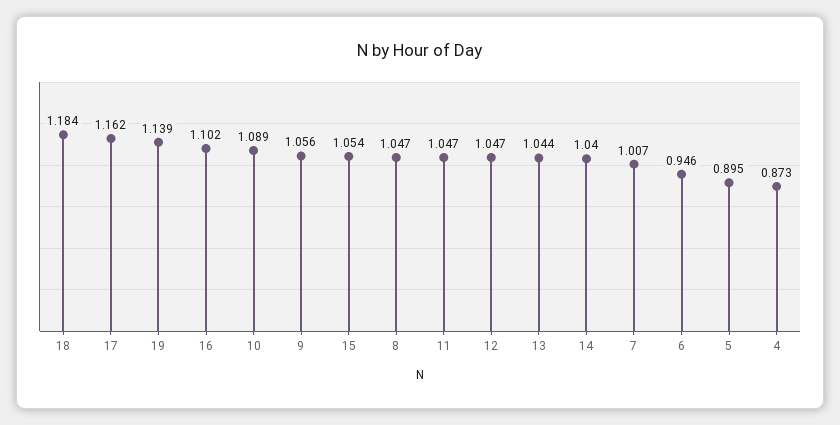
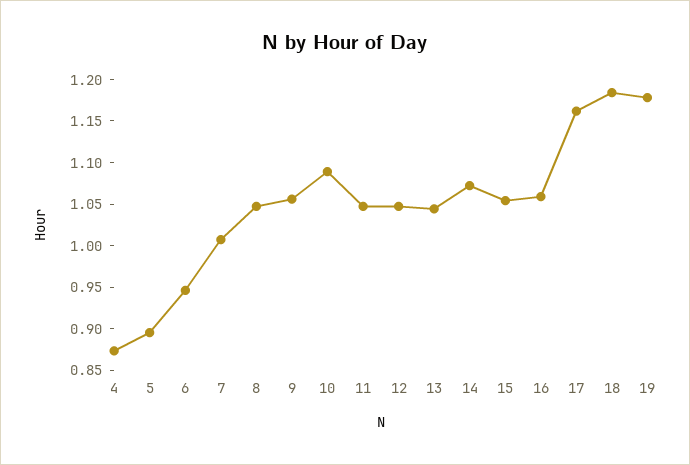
  {
    "18": 1.184,
    "17": 1.162,
-   "19": 1.139,
+   "19": 1.18,
-   "16": 1.102,
+   "16": 1.06,
    "10": 1.089,
    "9": 1.056,
    "15": 1.054,
    "8": 1.047,
    "11": 1.047,
    "12": 1.047,
    "13": 1.044,
-   "14": 1.04,
+   "14": 1.07,
    "7": 1.007,
    "6": 0.946,
    "5": 0.895,
    "4": 0.873
  }

